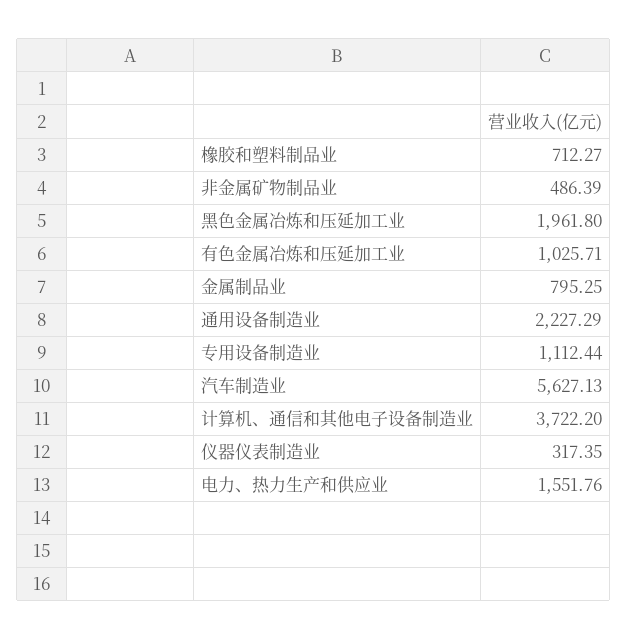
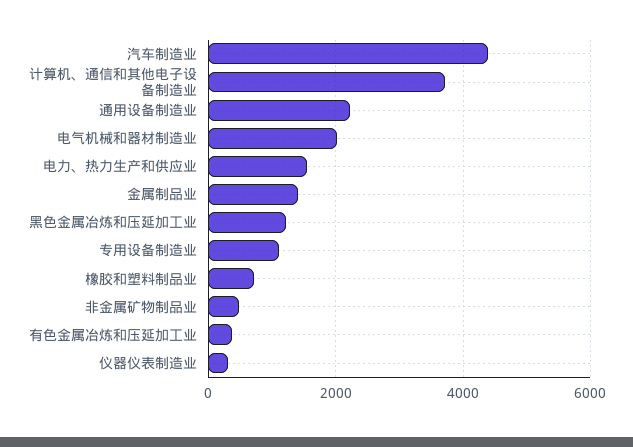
  {
    "橡胶和塑料制品业": 712.27,
    "非金属矿物制品业": 486.39,
-   "黑色金属冶炼和压延加工业": 1961.8,
+   "黑色金属冶炼和压延加工业": 1200,
-   "有色金属冶炼和压延加工业": 1025.71,
+   "有色金属冶炼和压延加工业": 400,
-   "金属制品业": 795.25,
+   "金属制品业": 1400,
    "通用设备制造业": 2227.29,
    "专用设备制造业": 1112.44,
-   "汽车制造业": 5627.13,
+   "汽车制造业": 4400,
    "计算机、通信和其他电子设备制造业": 3722.2,
    "仪器仪表制造业": 317.35,
-   "电力、热力生产和供应业": 1551.76
+   "电力、热力生产和供应业": 1551.76,
+   "电气机械和器材制造业": 2000
  }

